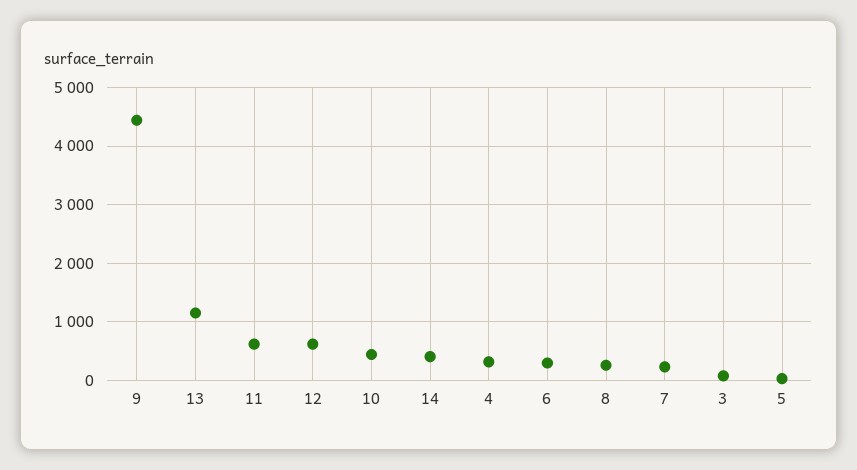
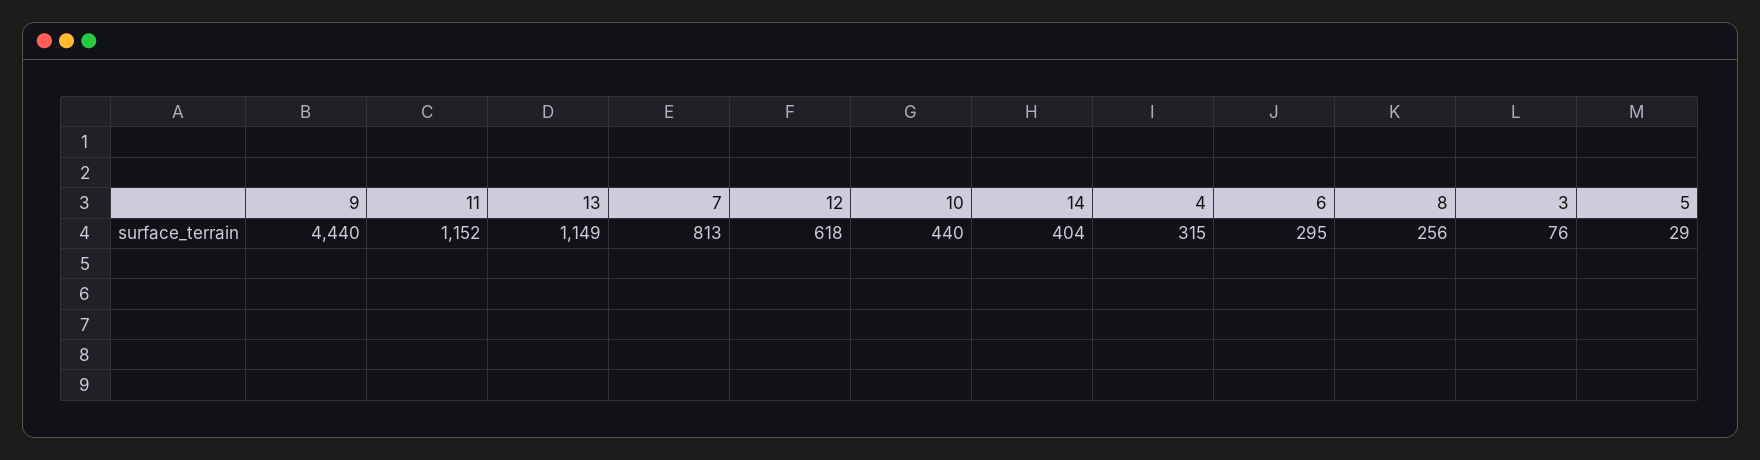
  {
    "9": 4440,
    "13": 1149,
-   "11": 600,
+   "11": 1152,
    "12": 618,
    "10": 440,
    "14": 404,
    "4": 315,
    "6": 295,
    "8": 256,
-   "7": 200,
+   "7": 813,
    "3": 76,
    "5": 29
  }

